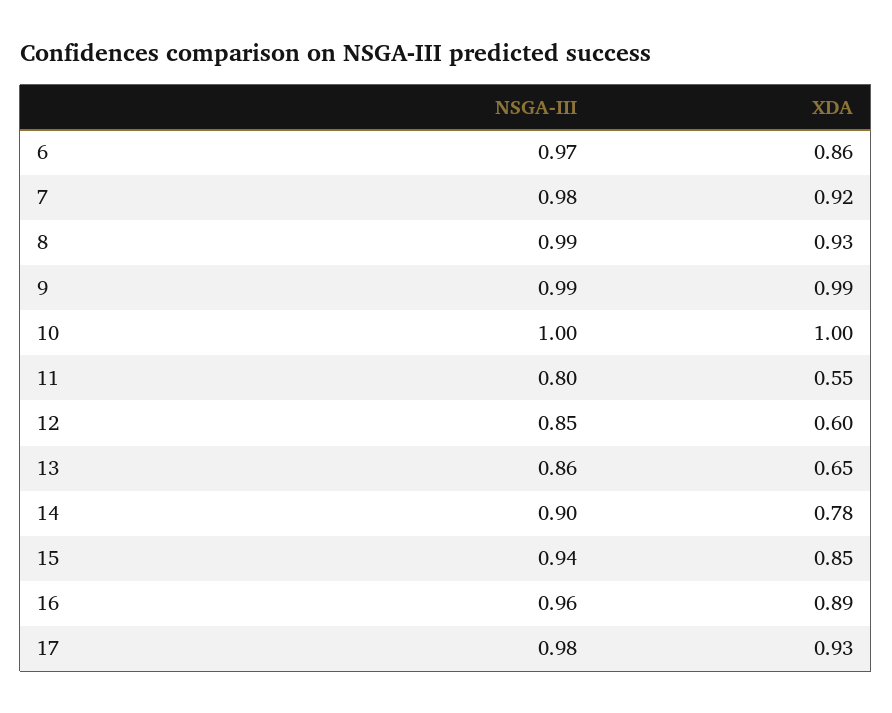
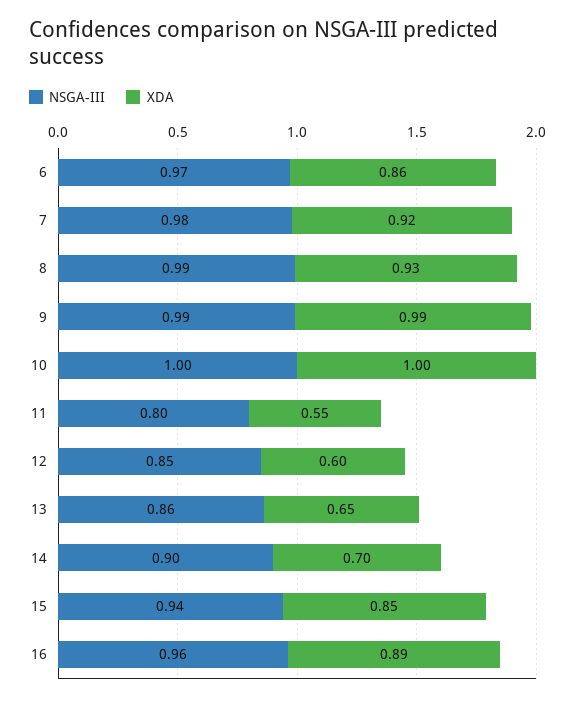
  {
    "NSGA-III": {
      "6": 0.97,
      "7": 0.98,
      "8": 0.99,
      "9": 0.99,
      "10": 1,
      "11": 0.8,
      "12": 0.85,
      "13": 0.86,
      "14": 0.9,
      "15": 0.94,
-     "16": 0.96,
+     "16": 0.96
-     "17": 0.98
    },
    "XDA": {
      "6": 0.86,
      "7": 0.92,
      "8": 0.93,
      "9": 0.99,
      "10": 1,
      "11": 0.55,
      "12": 0.6,
      "13": 0.65,
-     "14": 0.78,
+     "14": 0.7,
      "15": 0.85,
-     "16": 0.89,
+     "16": 0.89
-     "17": 0.93
    }
  }

